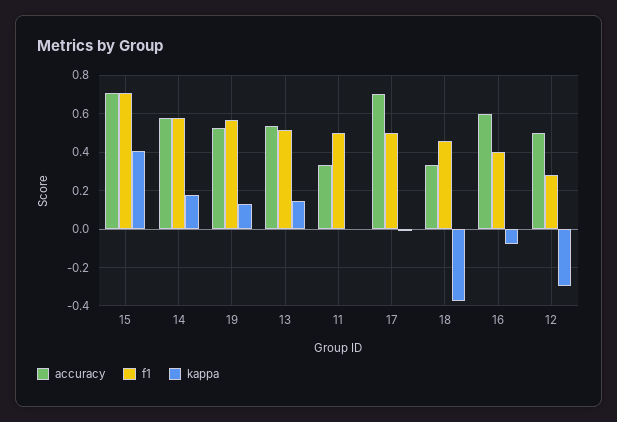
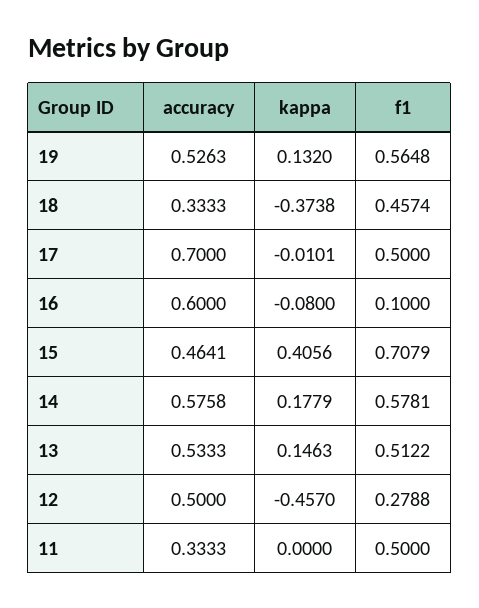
  {
    "accuracy": {
-     "15": 0.7,
+     "15": 0.4641,
      "14": 0.5758,
      "19": 0.5263,
      "13": 0.5333,
      "11": 0.3333,
      "17": 0.7,
      "18": 0.3333,
      "16": 0.6,
      "12": 0.5
    },
    "f1": {
      "15": 0.7079,
      "14": 0.5781,
      "19": 0.5648,
      "13": 0.5122,
      "11": 0.5,
      "17": 0.5,
      "18": 0.4574,
-     "16": 0.4,
+     "16": 0.1,
      "12": 0.2788
    },
    "kappa": {
      "15": 0.4056,
      "14": 0.1779,
      "19": 0.132,
      "13": 0.1463,
      "11": 0,
      "17": -0.0101,
      "18": -0.3738,
      "16": -0.08,
-     "12": -0.3
+     "12": -0.457
    }
  }

